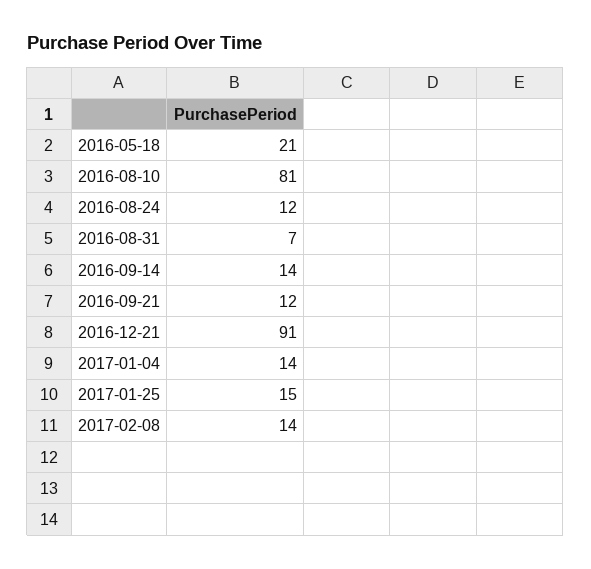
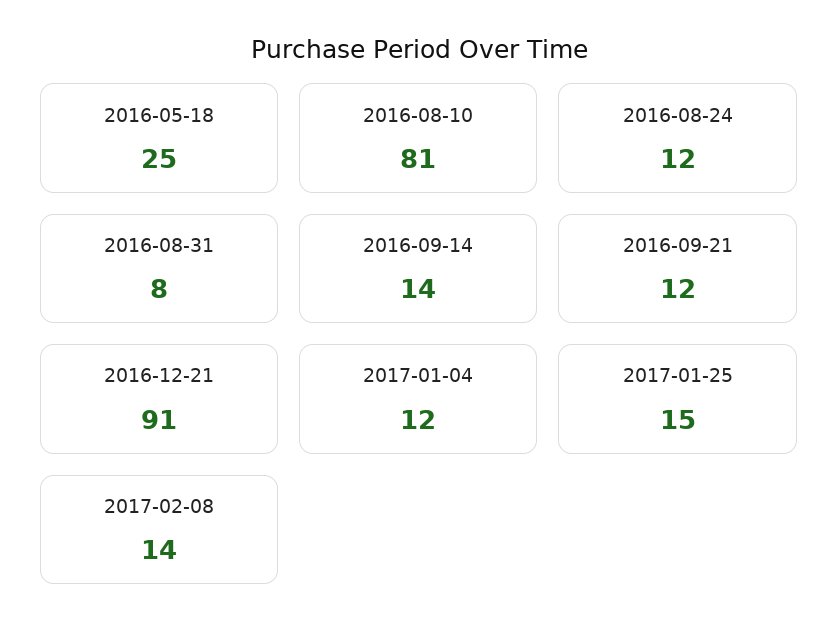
  {
-   "2016-05-18": 21,
+   "2016-05-18": 25,
    "2016-08-10": 81,
    "2016-08-24": 12,
-   "2016-08-31": 7,
+   "2016-08-31": 8,
    "2016-09-14": 14,
    "2016-09-21": 12,
    "2016-12-21": 91,
-   "2017-01-04": 14,
+   "2017-01-04": 12,
    "2017-01-25": 15,
    "2017-02-08": 14
  }

